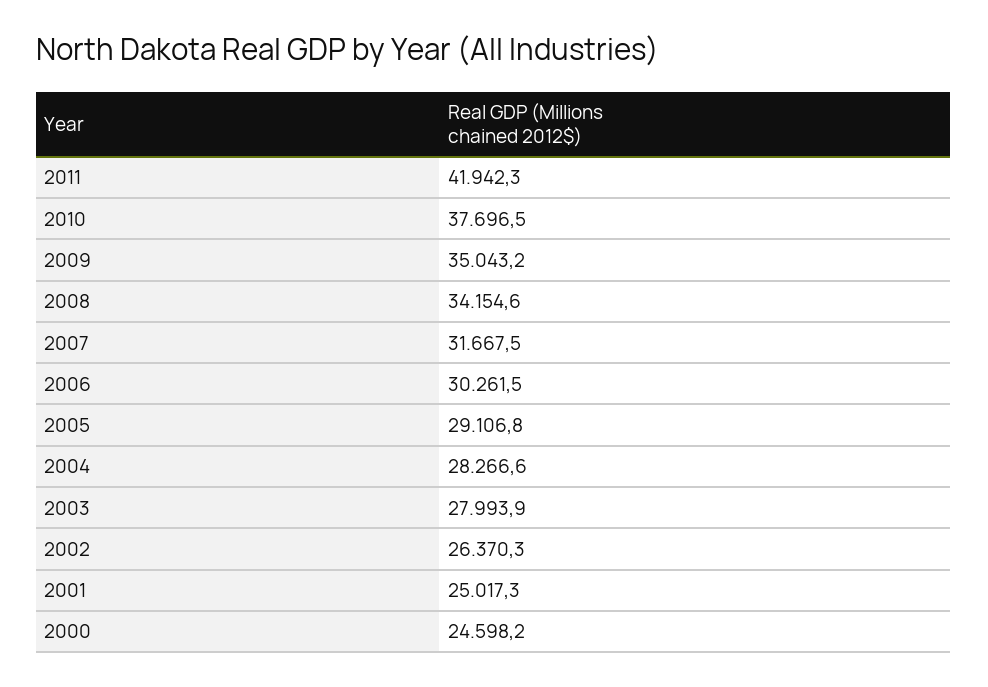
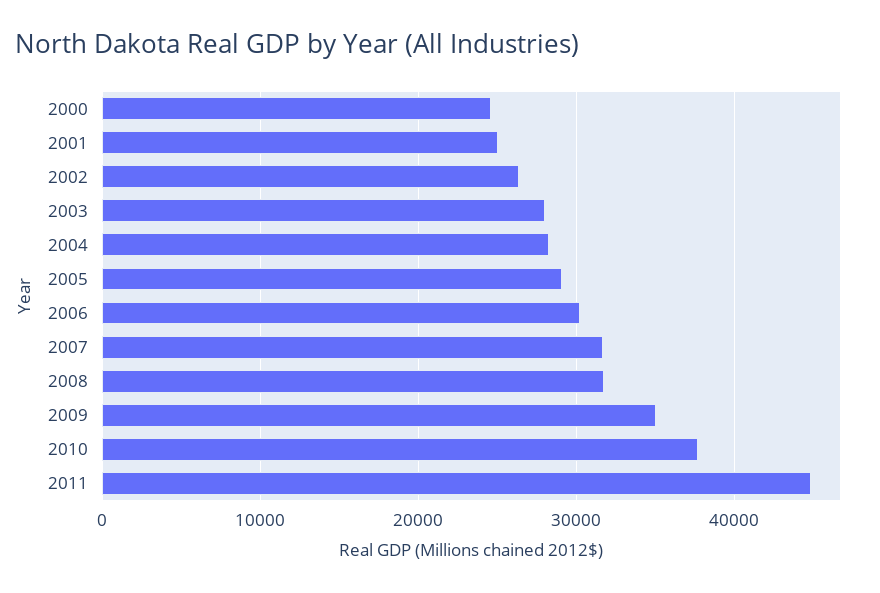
  {
-   "2011": 41942.3,
+   "2011": 45000,
    "2010": 37696.5,
    "2009": 35043.2,
-   "2008": 34154.6,
+   "2008": 32000,
    "2007": 31667.5,
    "2006": 30261.5,
    "2005": 29106.8,
    "2004": 28266.6,
    "2003": 27993.9,
    "2002": 26370.3,
    "2001": 25017.3,
    "2000": 24598.2
  }

